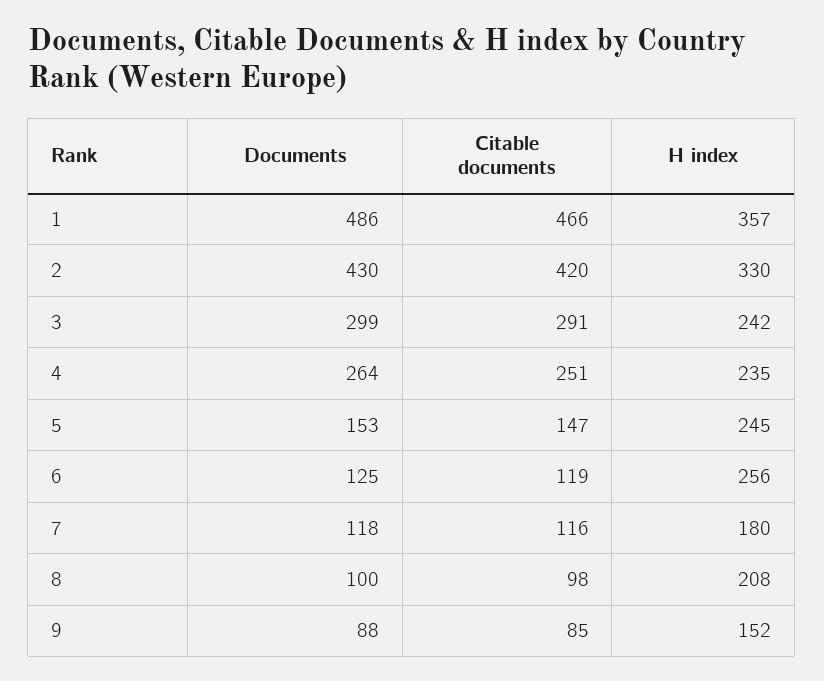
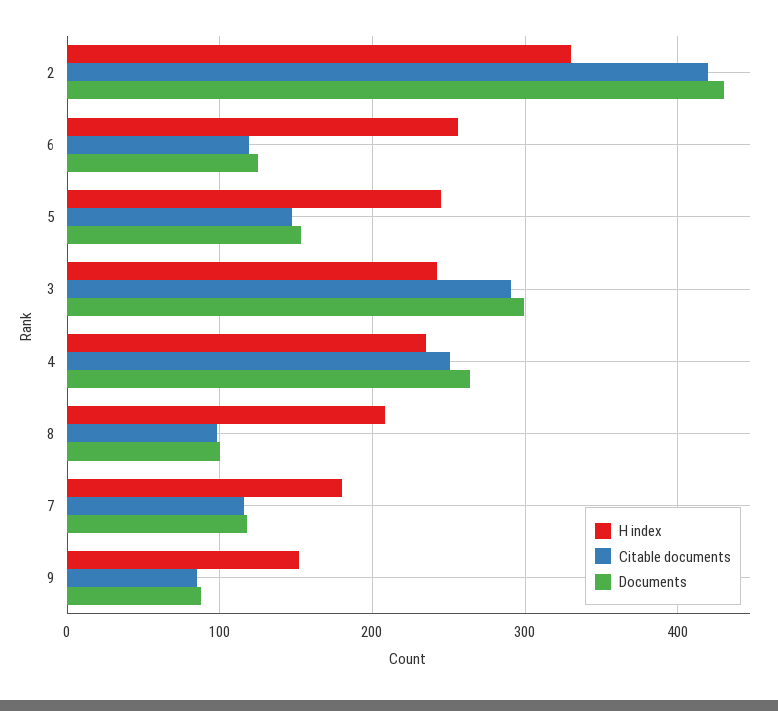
  {
    "Documents": {
-     "1": 486,
      "2": 430,
      "3": 299,
      "4": 264,
      "5": 153,
      "6": 125,
      "7": 118,
      "8": 100,
      "9": 88
    },
    "Citable documents": {
-     "1": 466,
      "2": 420,
      "3": 291,
      "4": 251,
      "5": 147,
      "6": 119,
      "7": 116,
      "8": 98,
      "9": 85
    },
    "H index": {
-     "1": 357,
      "2": 330,
      "3": 242,
      "4": 235,
      "5": 245,
      "6": 256,
      "7": 180,
      "8": 208,
      "9": 152
    }
  }

